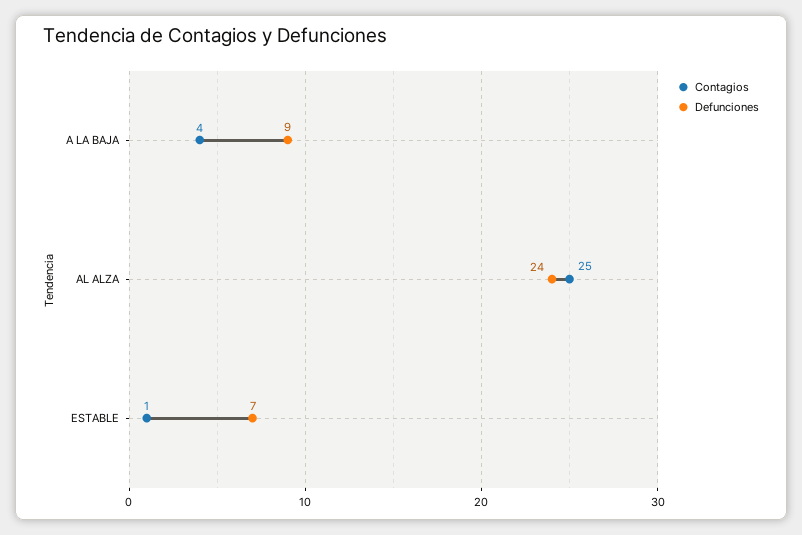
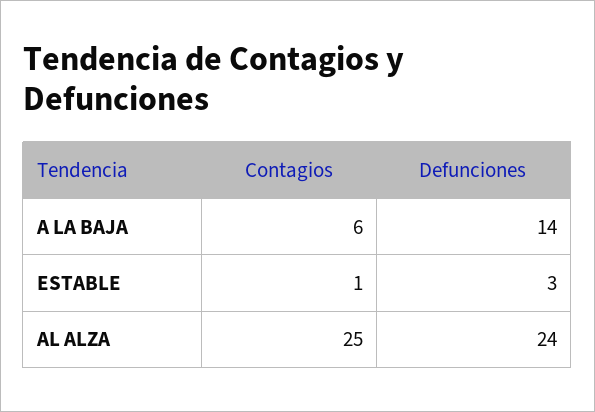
  {
    "Contagios": {
-     "A LA BAJA": 4,
+     "A LA BAJA": 6,
      "AL ALZA": 25,
      "ESTABLE": 1
    },
    "Defunciones": {
-     "A LA BAJA": 9,
+     "A LA BAJA": 14,
      "AL ALZA": 24,
-     "ESTABLE": 7
+     "ESTABLE": 3
    }
  }

